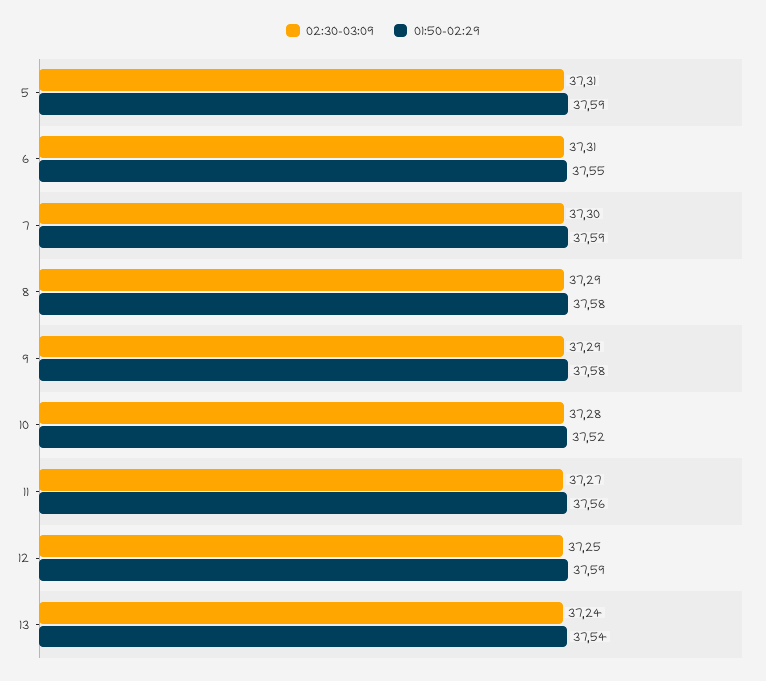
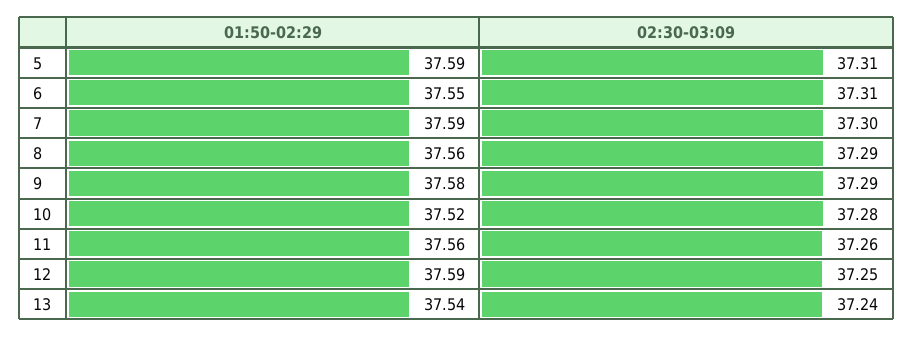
  {
    "02:30-03:09": {
      "5": 37.31,
      "6": 37.31,
      "7": 37.3,
      "8": 37.29,
      "9": 37.29,
      "10": 37.28,
-     "11": 37.27,
+     "11": 37.26,
      "12": 37.25,
      "13": 37.24
    },
    "01:50-02:29": {
      "5": 37.59,
      "6": 37.55,
      "7": 37.59,
-     "8": 37.58,
+     "8": 37.56,
      "9": 37.58,
      "10": 37.52,
      "11": 37.56,
      "12": 37.59,
      "13": 37.54
    }
  }

